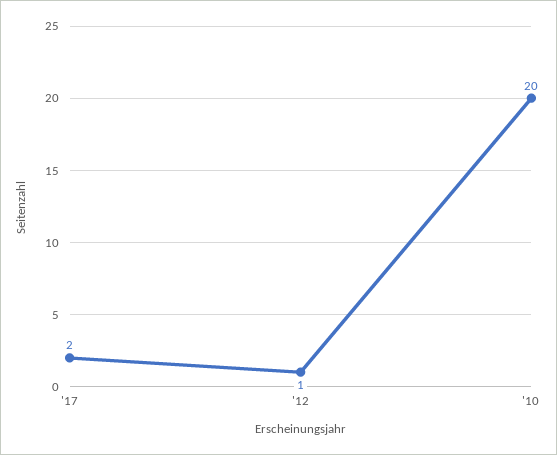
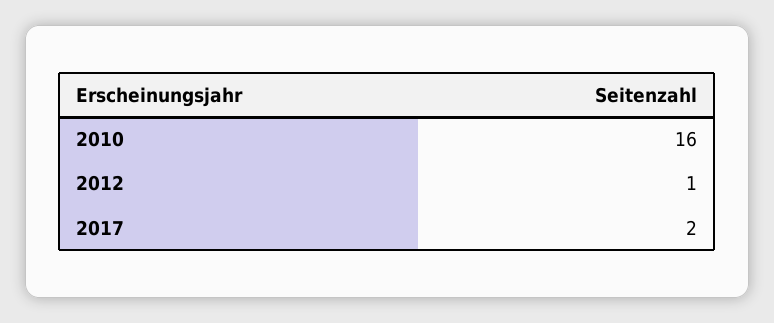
  {
    "'17": 2,
    "'12": 1,
-   "'10": 20
+   "'10": 16
  }

